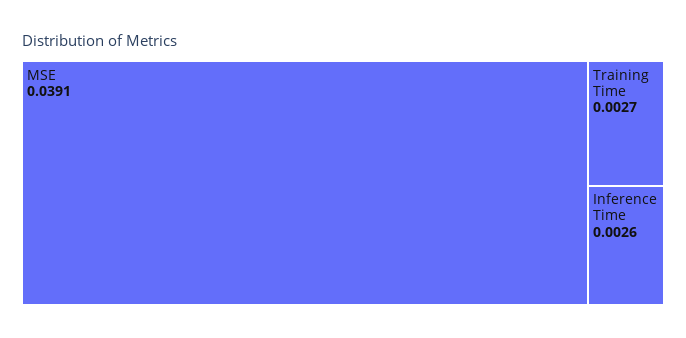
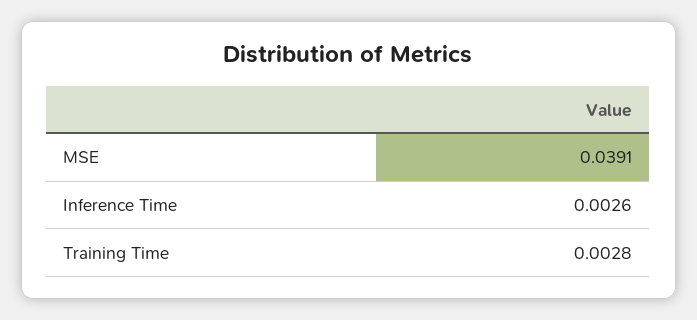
  {
    "MSE": 0.0391,
-   "Training Time": 0.0027,
+   "Training Time": 0.0028,
    "Inference Time": 0.0026
  }

